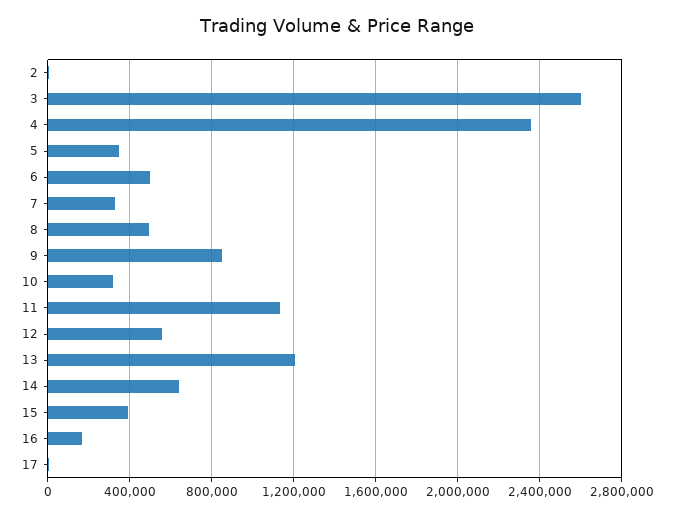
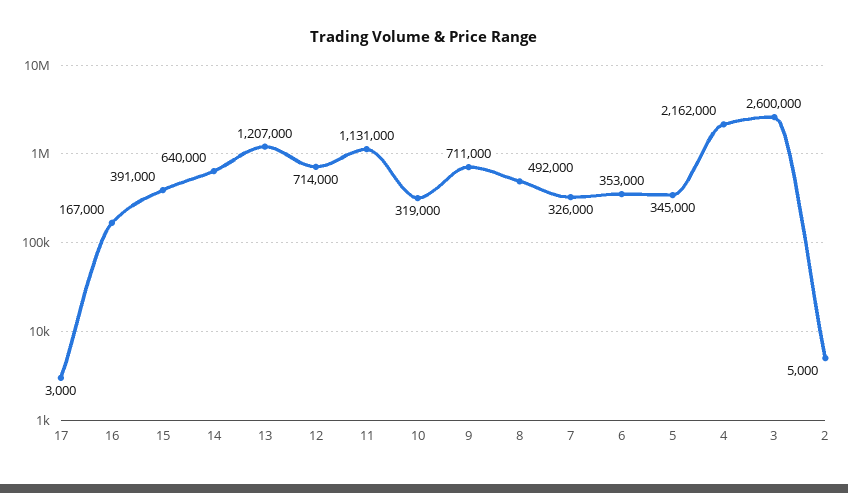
  {
    "2": 5000,
    "3": 2600000,
-   "4": 2350000,
+   "4": 2162000,
    "5": 345000,
-   "6": 500000,
+   "6": 353000,
    "7": 326000,
    "8": 492000,
-   "9": 850000,
+   "9": 711000,
    "10": 319000,
    "11": 1131000,
-   "12": 550000,
+   "12": 714000,
    "13": 1207000,
    "14": 640000,
    "15": 391000,
    "16": 167000,
    "17": 3000
  }

